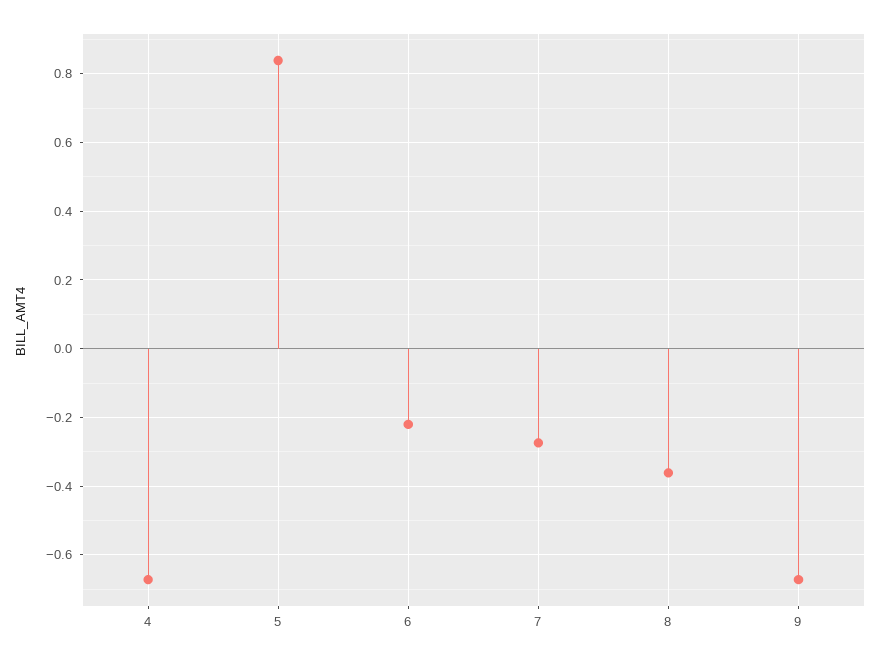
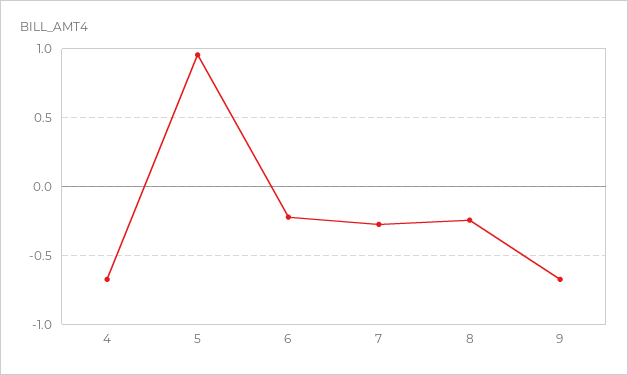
  {
    "4": -0.68,
-   "5": 0.84,
+   "5": 0.95,
    "6": -0.22,
    "7": -0.28,
-   "8": -0.36,
+   "8": -0.25,
    "9": -0.68
  }

